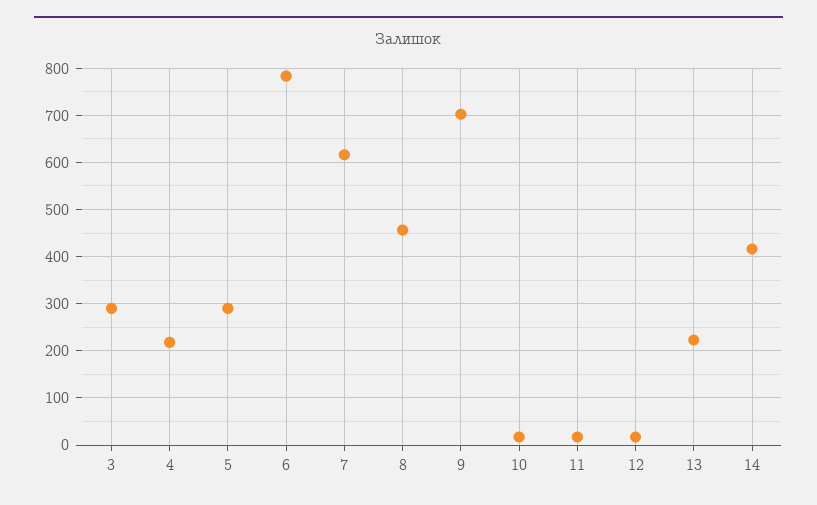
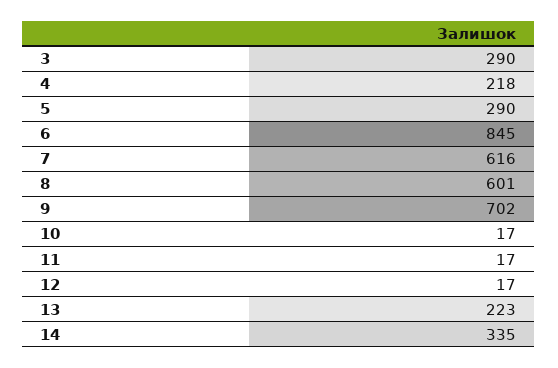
  {
    "3": 290,
    "4": 218,
    "5": 290,
-   "6": 780,
+   "6": 845,
    "7": 616,
-   "8": 460,
+   "8": 601,
    "9": 702,
    "10": 17,
    "11": 17,
    "12": 17,
    "13": 223,
-   "14": 420
+   "14": 335
  }

